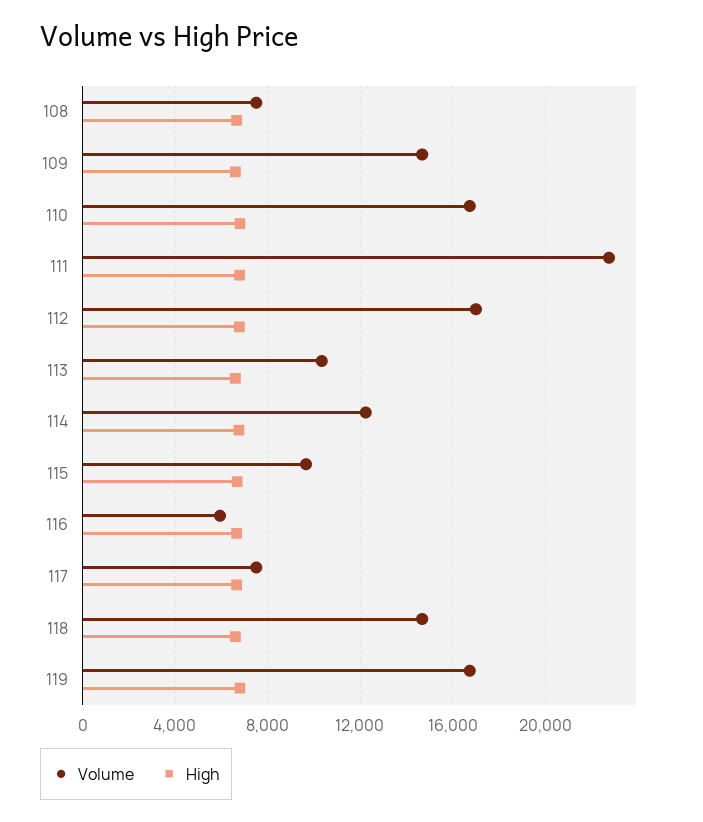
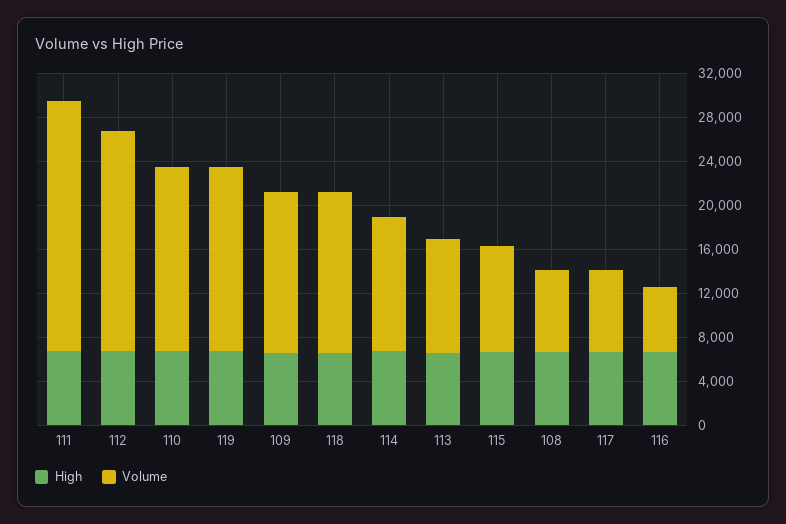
  {
    "Volume": {
      "108": 7500,
      "109": 14500,
      "110": 16500,
      "111": 22500,
-     "112": 17000,
+     "112": 20000,
      "113": 10500,
      "114": 12000,
      "115": 9500,
      "116": 6000,
      "117": 7500,
      "118": 14500,
      "119": 16500
    },
    "High": {
      "108": 6500,
      "109": 6500,
      "110": 7000,
      "111": 7000,
      "112": 7000,
      "113": 6500,
      "114": 7000,
      "115": 6500,
      "116": 6500,
      "117": 6500,
      "118": 6500,
      "119": 7000
    }
  }

